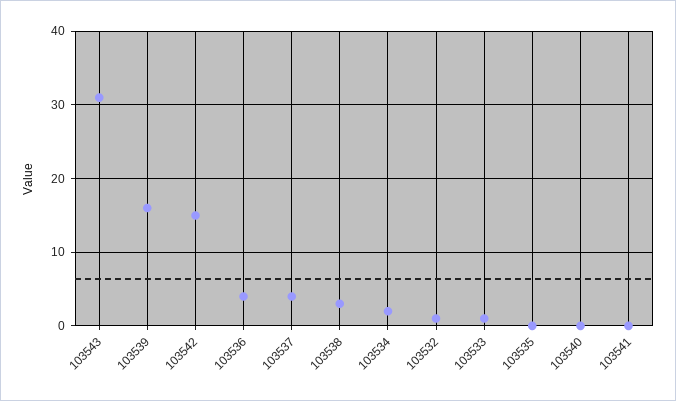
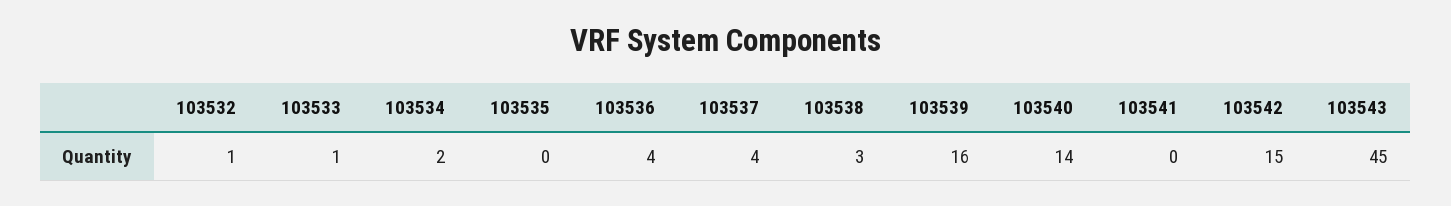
  {
-   "103543": 31,
+   "103543": 45,
    "103539": 16,
    "103542": 15,
    "103536": 4,
    "103537": 4,
    "103538": 3,
    "103534": 2,
    "103532": 1,
    "103533": 1,
    "103535": 0,
-   "103540": 0,
+   "103540": 14,
    "103541": 0
  }

